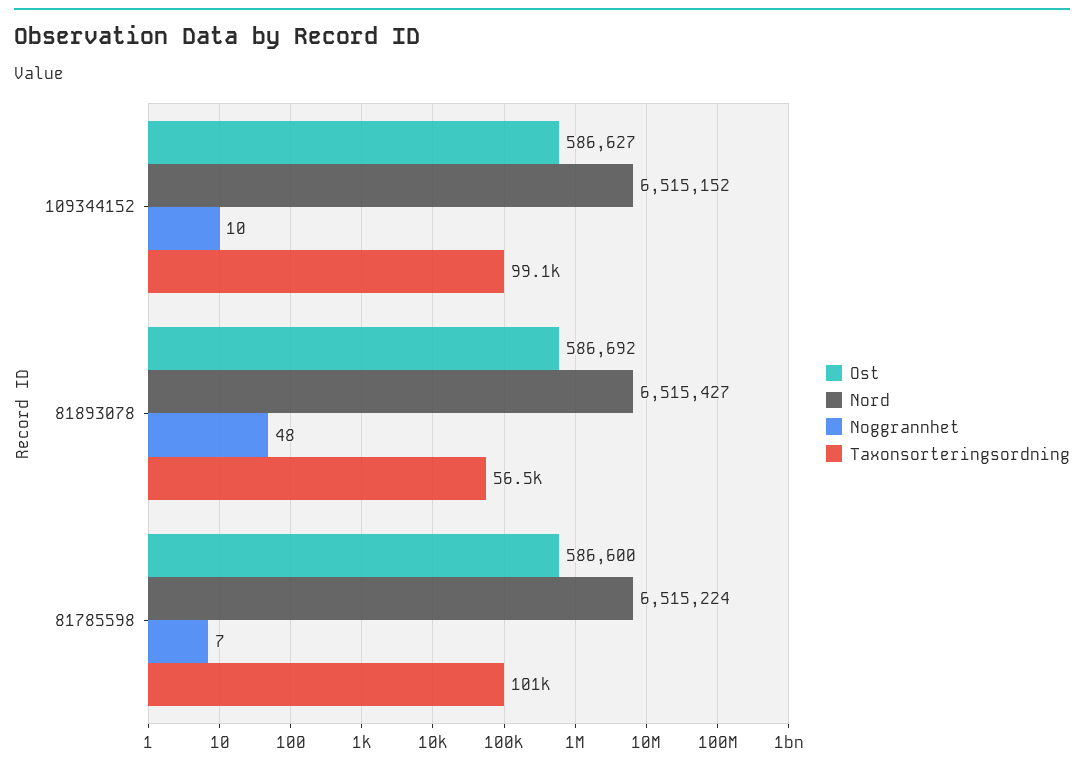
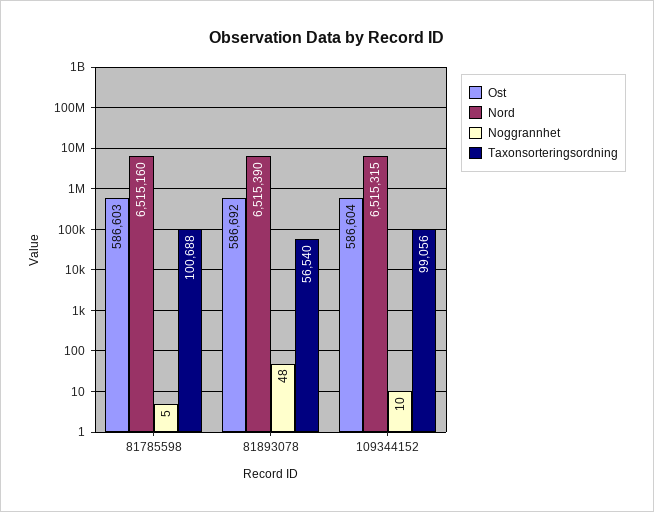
  {
    "Ost": {
-     "109344152": 586627,
+     "109344152": 586604,
      "81893078": 586692,
-     "81785598": 586600
+     "81785598": 586603
    },
    "Nord": {
-     "109344152": 6515152,
+     "109344152": 6515315,
-     "81893078": 6515427,
+     "81893078": 6515390,
-     "81785598": 6515224
+     "81785598": 6515160
    },
    "Noggrannhet": {
      "109344152": 10,
      "81893078": 48,
-     "81785598": 7
+     "81785598": 5
    },
    "Taxonsorteringsordning": {
      "109344152": 99056,
      "81893078": 56540,
      "81785598": 100688
    }
  }

